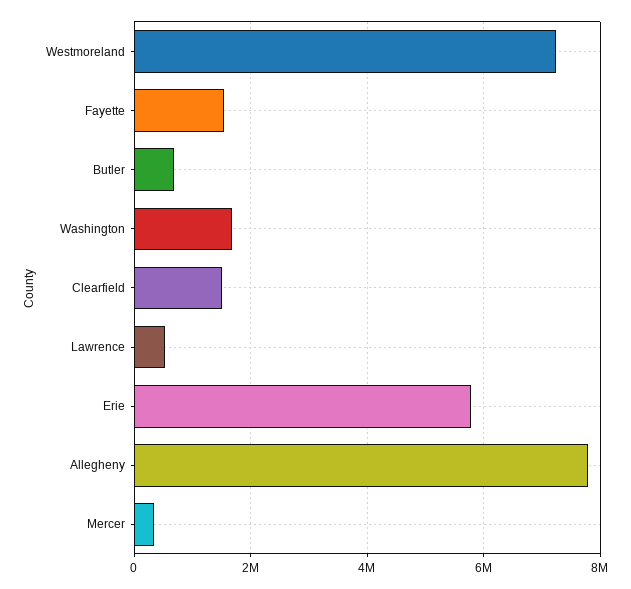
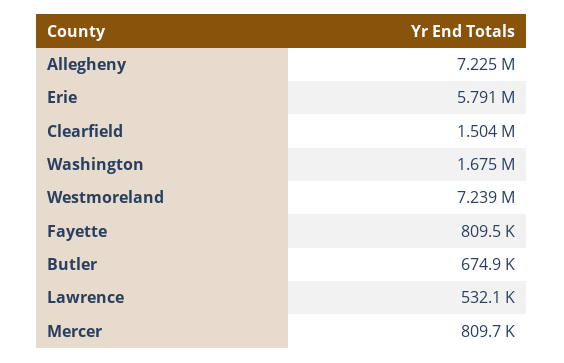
  {
    "Westmoreland": 7239000,
-   "Fayette": 1600000,
+   "Fayette": 809500,
    "Butler": 674900,
    "Washington": 1675000,
    "Clearfield": 1504000,
    "Lawrence": 532100,
    "Erie": 5791000,
-   "Allegheny": 7800000,
+   "Allegheny": 7225000,
-   "Mercer": 400000
+   "Mercer": 809700
  }

